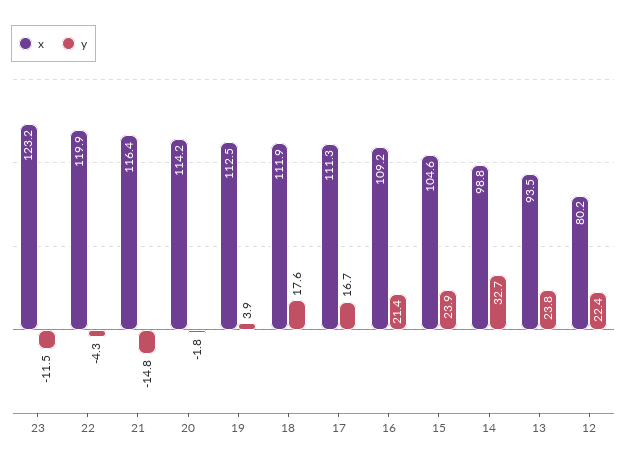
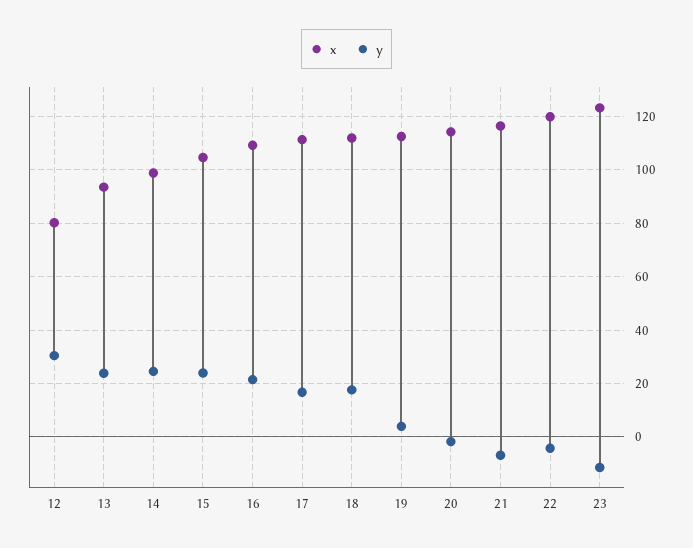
  {
    "x": {
      "23": 123.2,
      "22": 119.9,
      "21": 116.4,
      "20": 114.2,
      "19": 112.5,
      "18": 111.9,
      "17": 111.3,
      "16": 109.2,
      "15": 104.6,
      "14": 98.8,
      "13": 93.5,
      "12": 80.2
    },
    "y": {
      "23": -11.5,
      "22": -4.3,
-     "21": -14.8,
+     "21": -7.5,
      "20": -1.8,
      "19": 3.9,
      "18": 17.6,
      "17": 16.7,
      "16": 21.4,
      "15": 23.9,
-     "14": 32.7,
+     "14": 25,
      "13": 23.8,
-     "12": 22.4
+     "12": 30
    }
  }

